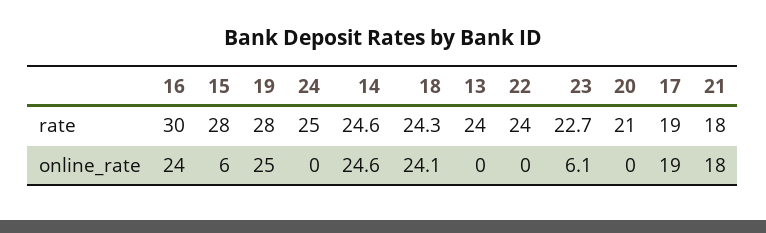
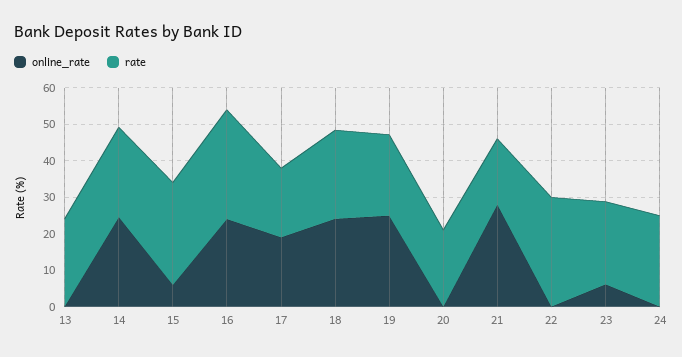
  {
    "rate": {
      "16": 30,
      "15": 28,
-     "19": 28,
+     "19": 22.5,
      "24": 25,
      "14": 24.6,
      "18": 24.3,
      "13": 24,
-     "22": 24,
+     "22": 30,
      "23": 22.7,
      "20": 21,
      "17": 19,
      "21": 18
    },
    "online_rate": {
      "16": 24,
      "15": 6,
      "19": 25,
      "24": 0,
      "14": 24.6,
      "18": 24.1,
      "13": 0,
      "22": 0,
      "23": 6.1,
      "20": 0,
      "17": 19,
-     "21": 18
+     "21": 27.5
    }
  }

